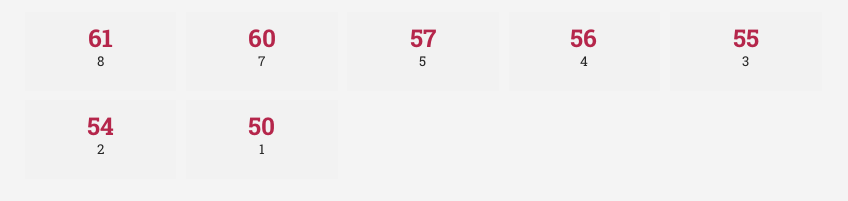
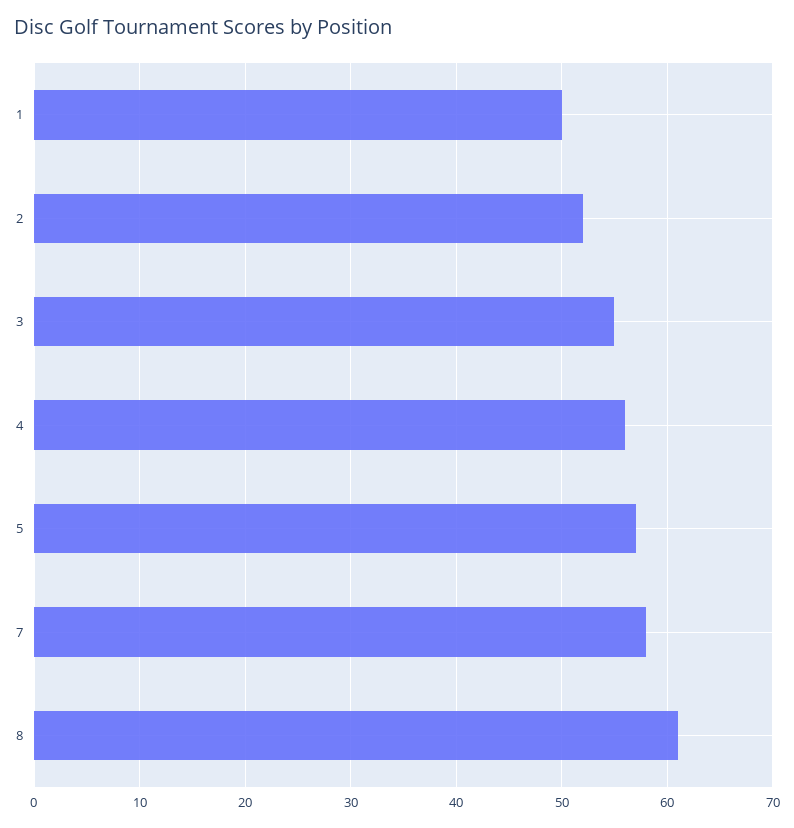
  {
    "8": 61,
-   "7": 60,
+   "7": 58,
    "5": 57,
    "4": 56,
    "3": 55,
-   "2": 54,
+   "2": 52,
    "1": 50
  }

